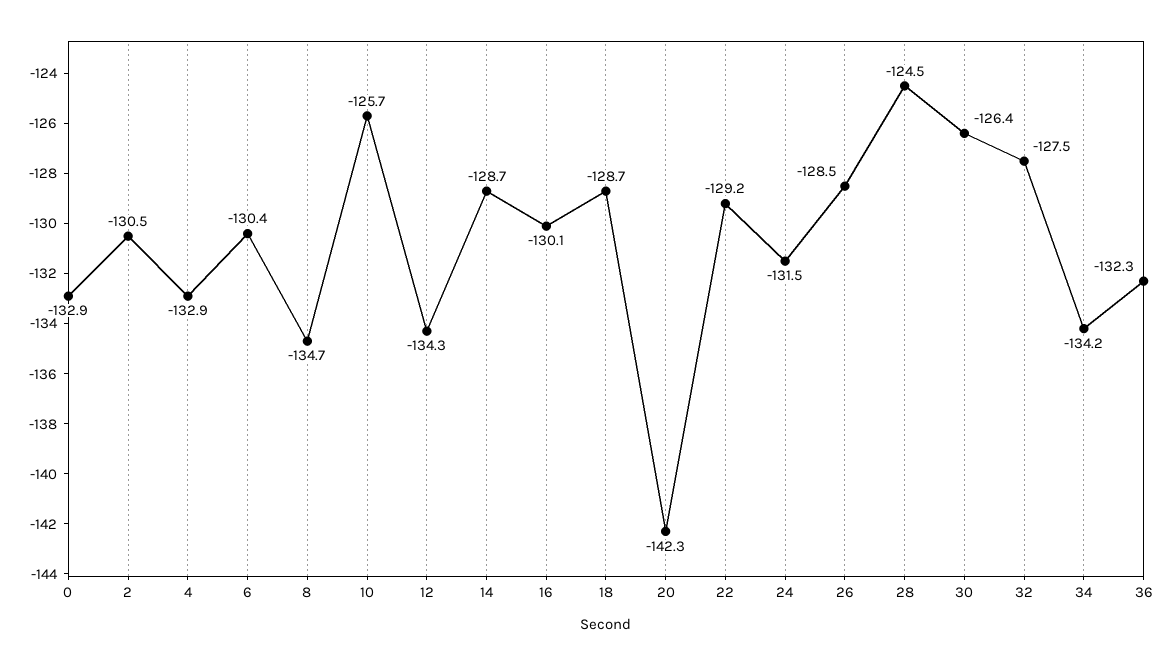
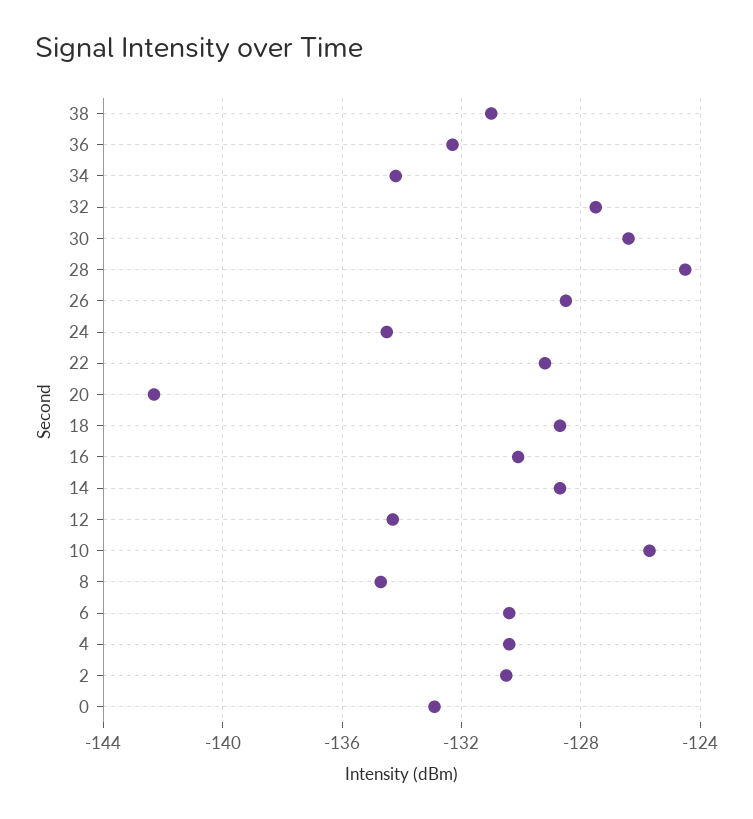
  {
    "0": -132.9,
    "2": -130.5,
-   "4": -132.9,
+   "4": -130.5,
    "6": -130.4,
    "8": -134.7,
    "10": -125.7,
    "12": -134.3,
    "14": -128.7,
    "16": -130.1,
    "18": -128.7,
    "20": -142.3,
    "22": -129.2,
-   "24": -131.5,
+   "24": -134.5,
    "26": -128.5,
    "28": -124.5,
    "30": -126.4,
    "32": -127.5,
    "34": -134.2,
-   "36": -132.3
+   "36": -132.3,
+   "38": -131
  }

